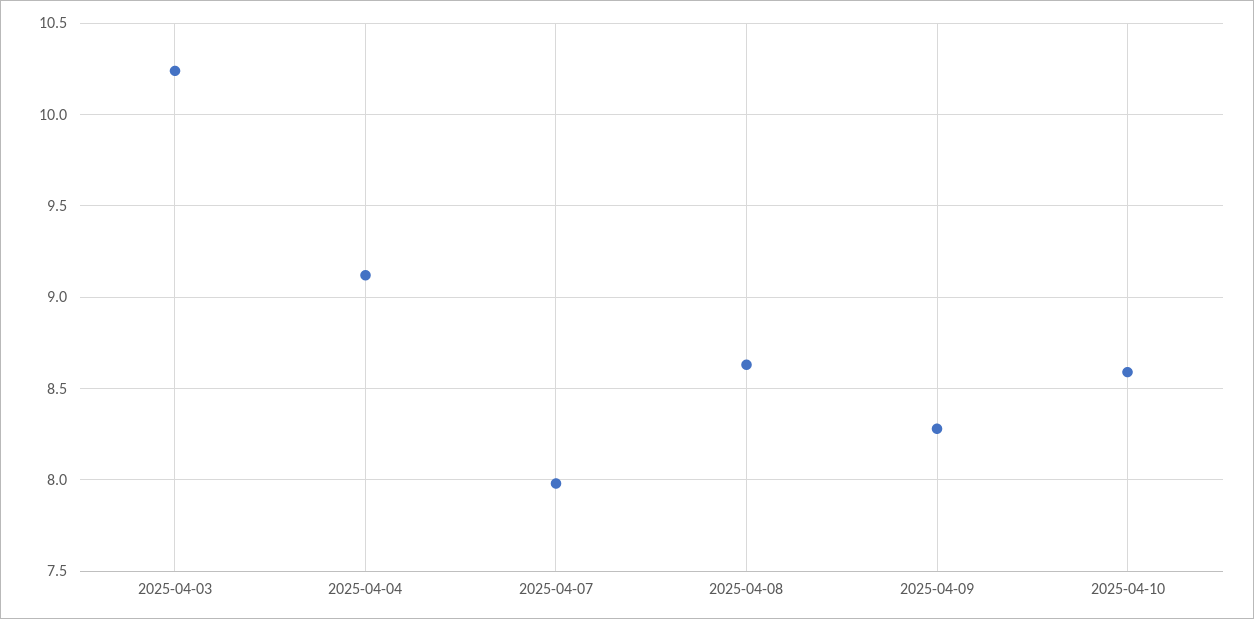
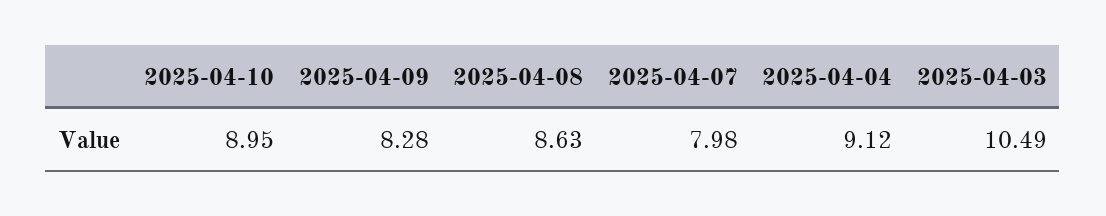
  {
-   "2025-04-03": 10.25,
+   "2025-04-03": 10.49,
    "2025-04-04": 9.12,
    "2025-04-07": 7.98,
    "2025-04-08": 8.63,
    "2025-04-09": 8.28,
-   "2025-04-10": 8.6
+   "2025-04-10": 8.95
  }

